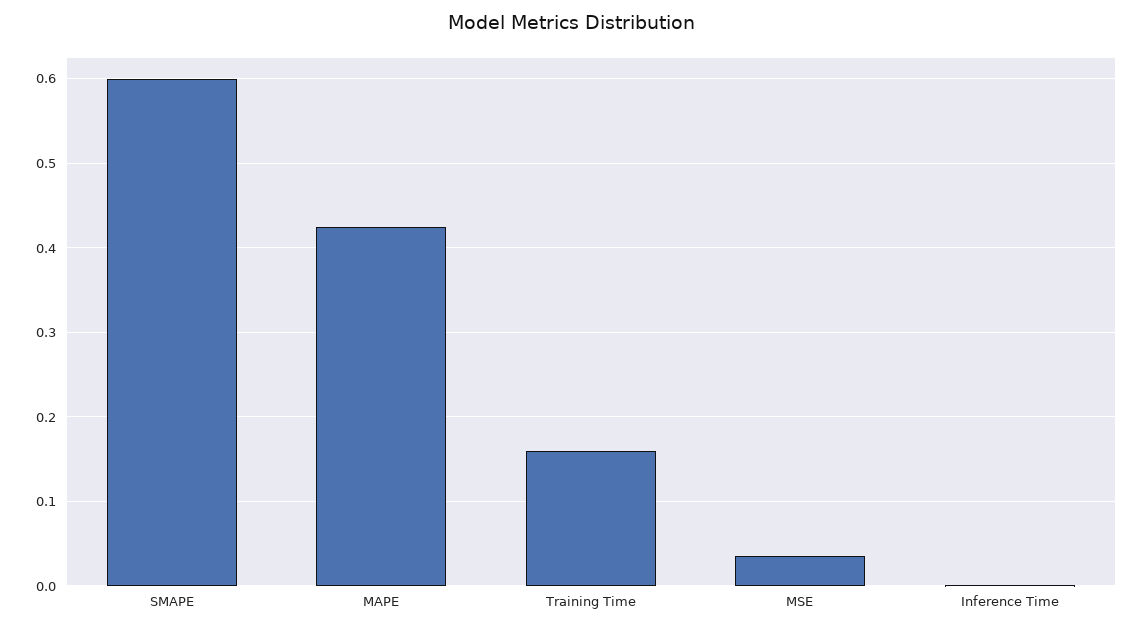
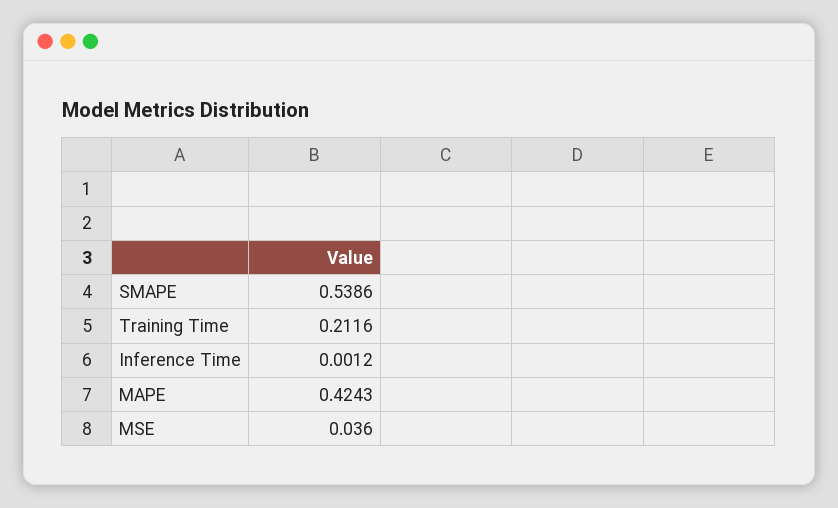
  {
-   "SMAPE": 0.6,
+   "SMAPE": 0.5386,
    "MAPE": 0.4243,
-   "Training Time": 0.16,
+   "Training Time": 0.2116,
    "MSE": 0.036,
    "Inference Time": 0.0012
  }

